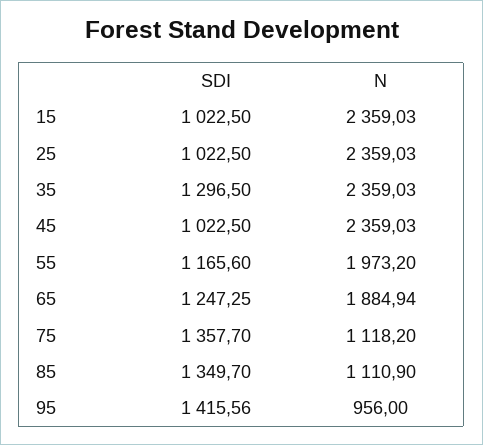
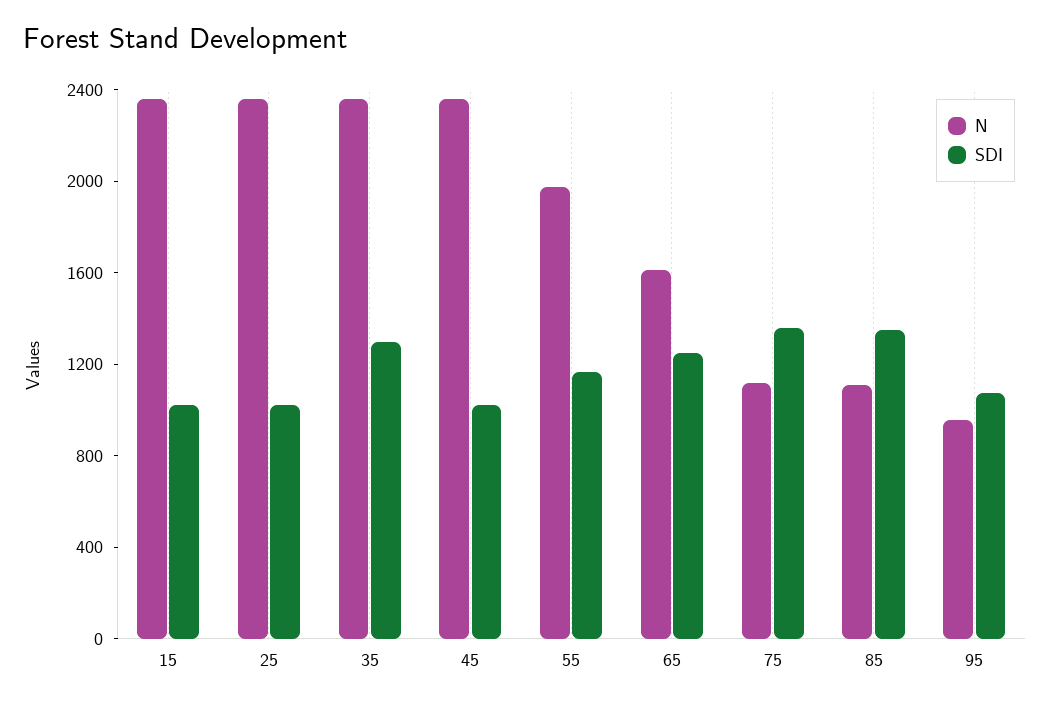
  {
    "SDI": {
      "15": 1022.5,
      "25": 1022.5,
      "35": 1296.5,
      "45": 1022.5,
      "55": 1165.6,
      "65": 1247.25,
      "75": 1357.7,
      "85": 1349.7,
-     "95": 1415.56
+     "95": 1100
    },
    "N": {
      "15": 2359.03,
      "25": 2359.03,
      "35": 2359.03,
      "45": 2359.03,
      "55": 1973.2,
-     "65": 1884.94,
+     "65": 1600,
      "75": 1118.2,
      "85": 1110.9,
      "95": 956
    }
  }

